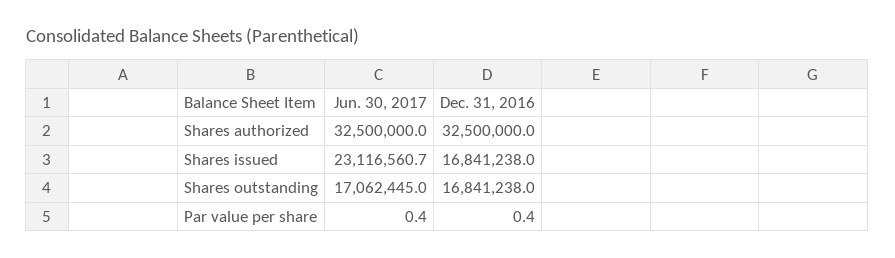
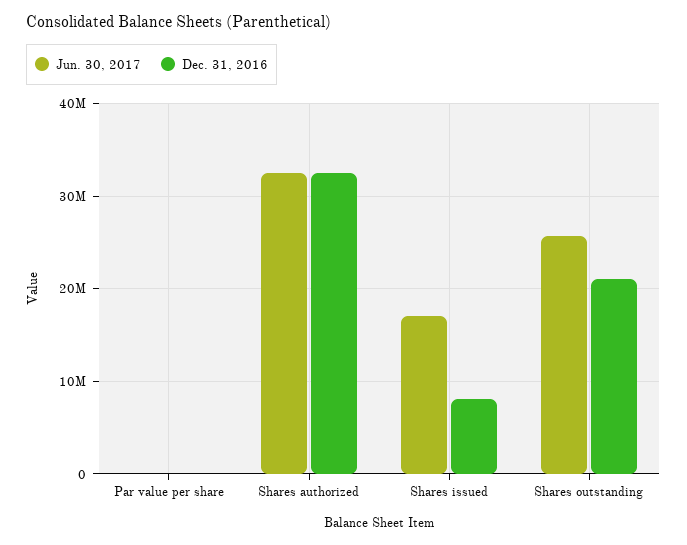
  {
    "Jun. 30, 2017": {
      "Shares authorized": 32500000,
-     "Shares issued": 23116560.7,
+     "Shares issued": 17000000,
-     "Shares outstanding": 17062445,
+     "Shares outstanding": 26000000,
      "Par value per share": 0.4
    },
    "Dec. 31, 2016": {
      "Shares authorized": 32500000,
-     "Shares issued": 16841238,
+     "Shares issued": 8000000,
-     "Shares outstanding": 16841238,
+     "Shares outstanding": 21000000,
      "Par value per share": 0.4
    }
  }

